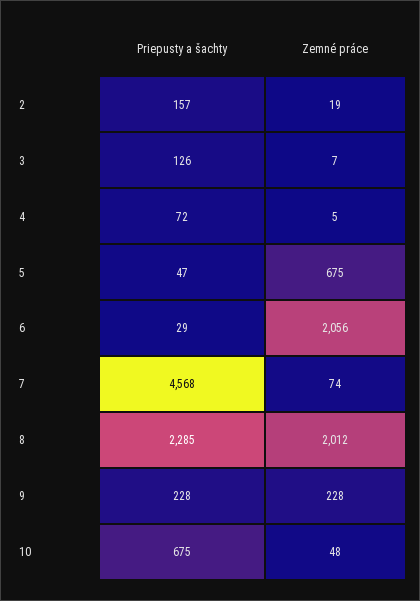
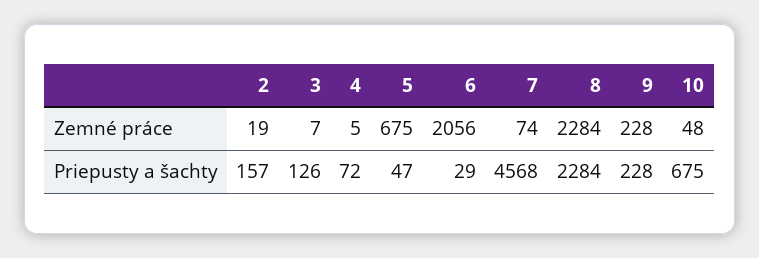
  {
    "Priepusty a šachty": {
      "2": 157,
      "3": 126,
      "4": 72,
      "5": 47,
      "6": 29,
      "7": 4568,
-     "8": 2285,
+     "8": 2284,
      "9": 228,
      "10": 675
    },
    "Zemné práce": {
      "2": 19,
      "3": 7,
      "4": 5,
      "5": 675,
      "6": 2056,
      "7": 74,
-     "8": 2012,
+     "8": 2284,
      "9": 228,
      "10": 48
    }
  }

